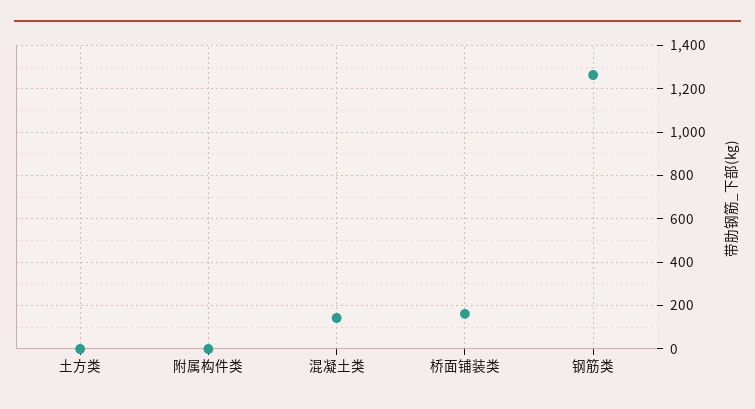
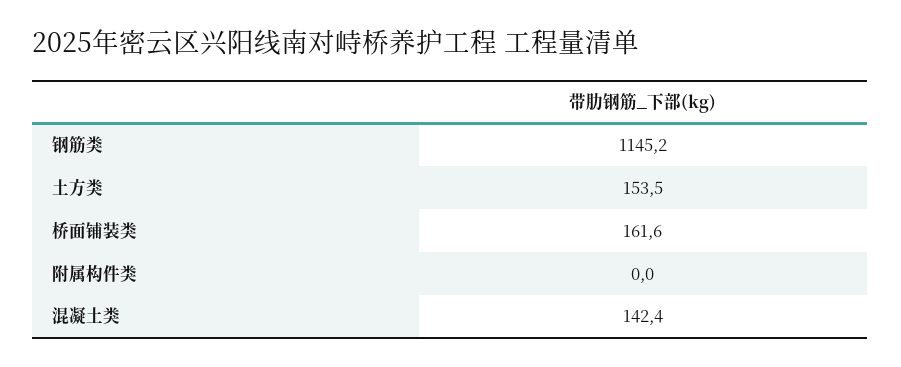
  {
-   "土方类": 0,
+   "土方类": 153.5,
    "附属构件类": 0,
    "混凝土类": 142.4,
    "桥面铺装类": 161.6,
-   "钢筋类": 1250
+   "钢筋类": 1145.2
  }

